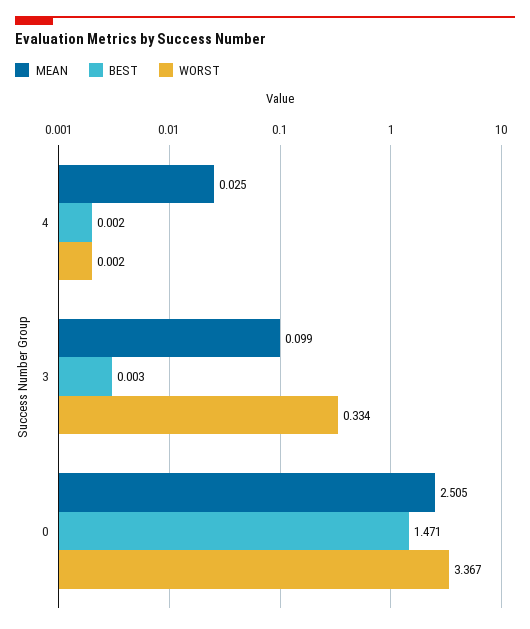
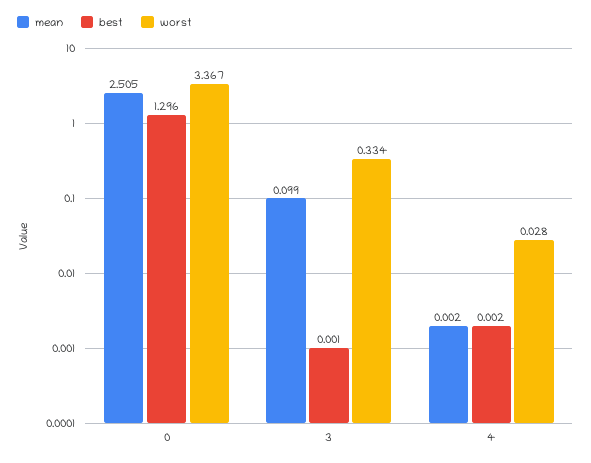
  {
    "MEAN": {
-     "4": 0.025,
+     "4": 0.002,
      "3": 0.099,
      "0": 2.505
    },
    "BEST": {
      "4": 0.002,
-     "3": 0.003,
+     "3": 0.001,
-     "0": 1.471
+     "0": 1.296
    },
    "WORST": {
-     "4": 0.002,
+     "4": 0.028,
      "3": 0.334,
      "0": 3.367
    }
  }

